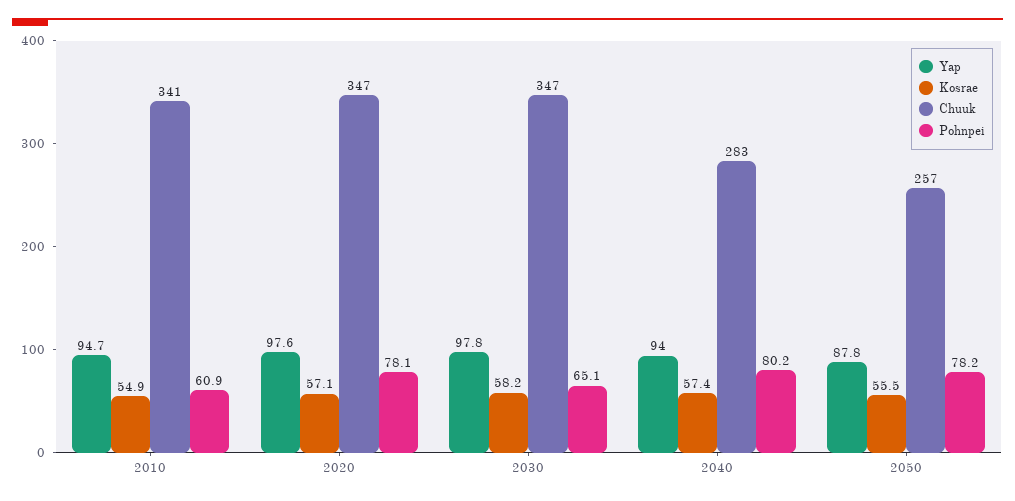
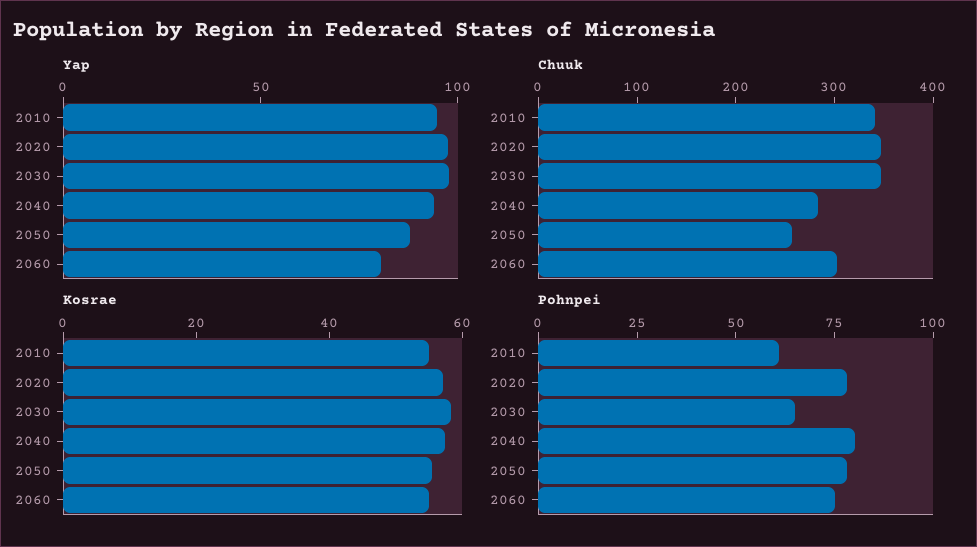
  {
    "Yap": {
      "2010": 94.7,
      "2020": 97.6,
      "2030": 97.8,
      "2040": 94,
-     "2050": 87.8
+     "2050": 87.8,
+     "2060": 80
    },
    "Kosrae": {
      "2010": 54.9,
      "2020": 57.1,
      "2030": 58.2,
      "2040": 57.4,
-     "2050": 55.5
+     "2050": 55.5,
+     "2060": 55
    },
    "Chuuk": {
      "2010": 341,
      "2020": 347,
      "2030": 347,
      "2040": 283,
-     "2050": 257
+     "2050": 257,
+     "2060": 300
    },
    "Pohnpei": {
      "2010": 60.9,
      "2020": 78.1,
      "2030": 65.1,
      "2040": 80.2,
-     "2050": 78.2
+     "2050": 78.2,
+     "2060": 75
    }
  }

